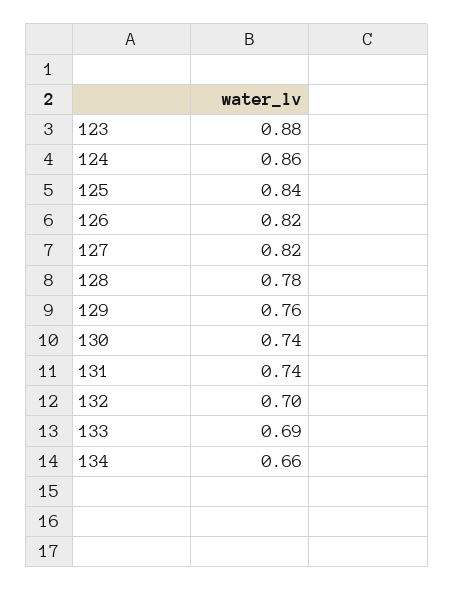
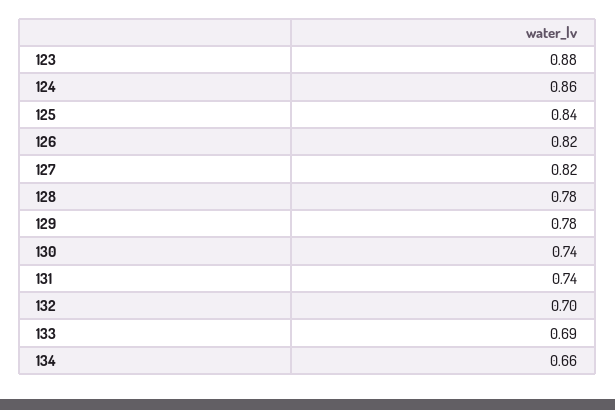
  {
    "123": 0.88,
    "124": 0.86,
    "125": 0.84,
    "126": 0.82,
    "127": 0.82,
    "128": 0.78,
-   "129": 0.76,
+   "129": 0.78,
    "130": 0.74,
    "131": 0.74,
    "132": 0.7,
    "133": 0.69,
    "134": 0.66
  }

